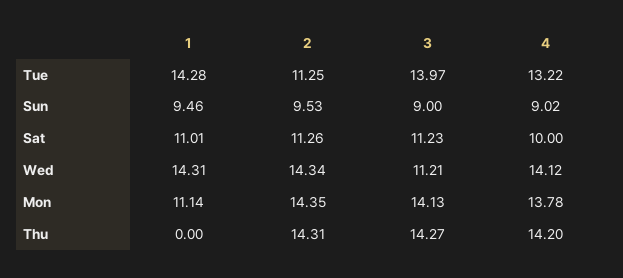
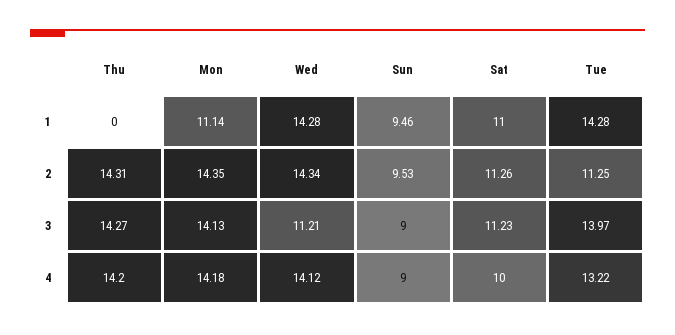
  {
    "1": {
      "Tue": 14.28,
      "Sun": 9.46,
-     "Sat": 11.01,
+     "Sat": 11,
-     "Wed": 14.31,
+     "Wed": 14.28,
      "Mon": 11.14,
      "Thu": 0
    },
    "2": {
      "Tue": 11.25,
      "Sun": 9.53,
      "Sat": 11.26,
      "Wed": 14.34,
      "Mon": 14.35,
      "Thu": 14.31
    },
    "3": {
      "Tue": 13.97,
      "Sun": 9,
      "Sat": 11.23,
      "Wed": 11.21,
      "Mon": 14.13,
      "Thu": 14.27
    },
    "4": {
      "Tue": 13.22,
-     "Sun": 9.02,
+     "Sun": 9,
      "Sat": 10,
      "Wed": 14.12,
-     "Mon": 13.78,
+     "Mon": 14.18,
      "Thu": 14.2
    }
  }

